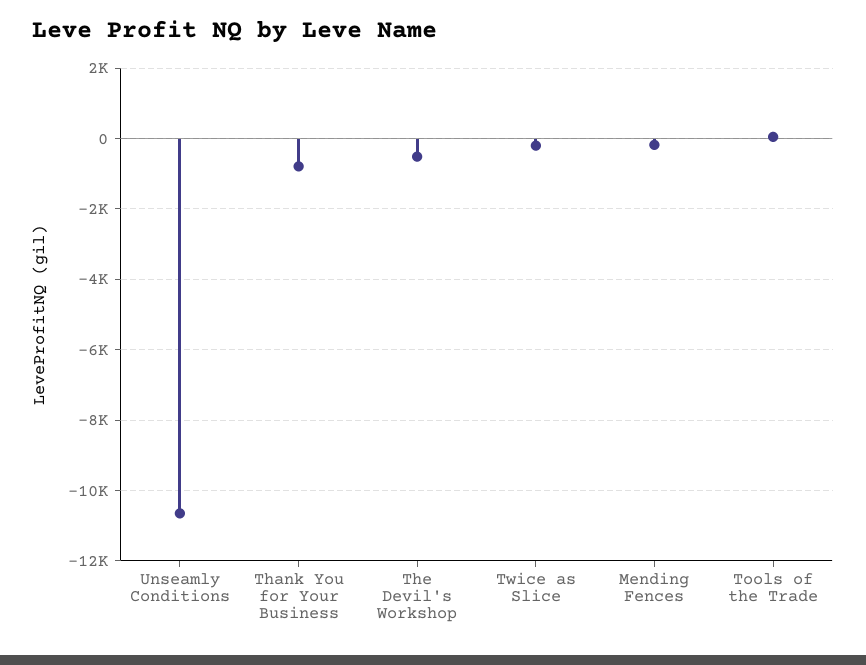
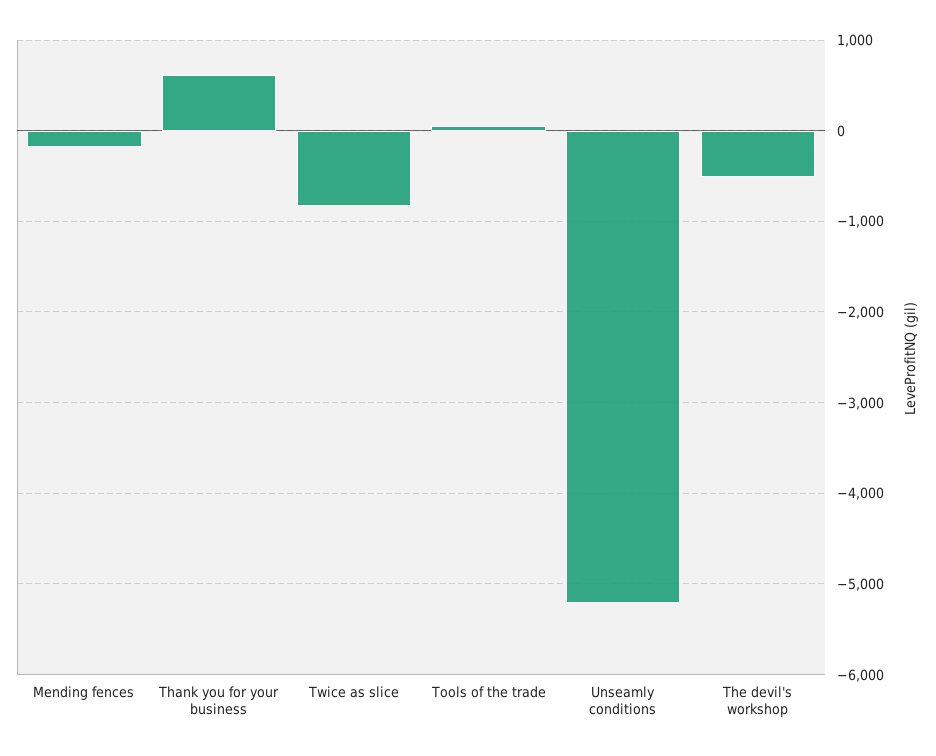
  {
-   "Unseamly Conditions": -10600,
+   "Unseamly Conditions": -5200,
-   "Thank You for Your Business": -800,
+   "Thank You for Your Business": 600,
    "The Devil's Workshop": -500,
-   "Twice as Slice": -200,
+   "Twice as Slice": -800,
    "Mending Fences": -200,
    "Tools of the Trade": 0
  }

